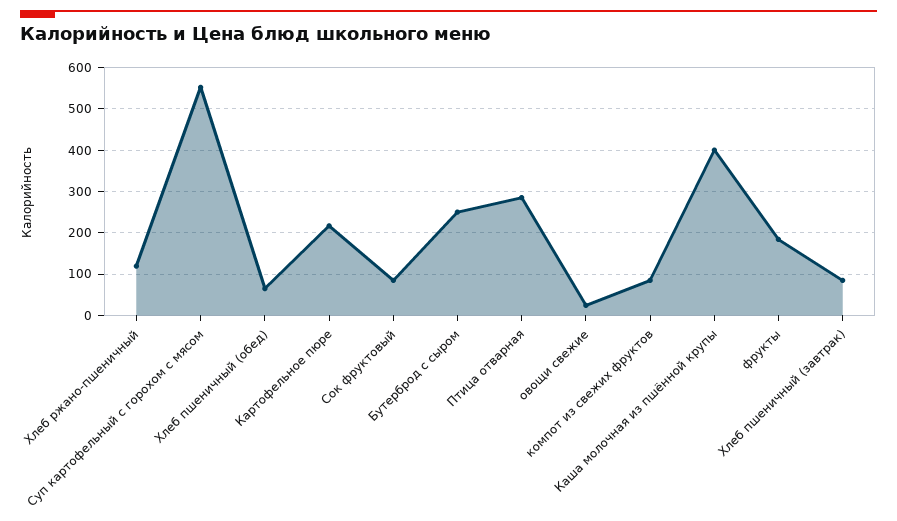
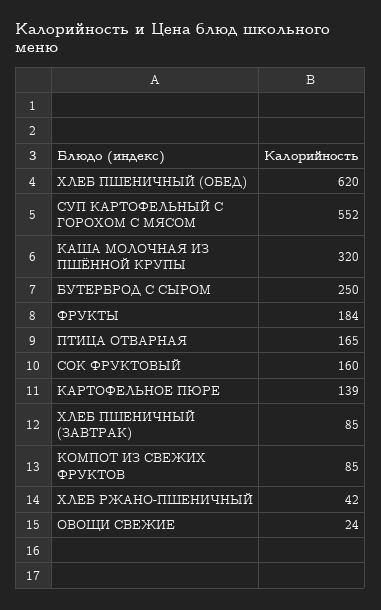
  {
-   "Хлеб ржано-пшеничный": 120,
+   "Хлеб ржано-пшеничный": 42,
    "Суп картофельный с горохом с мясом": 552,
-   "Хлеб пшеничный (обед)": 60,
+   "Хлеб пшеничный (обед)": 620,
-   "Картофельное пюре": 220,
+   "Картофельное пюре": 139,
-   "Сок фруктовый": 80,
+   "Сок фруктовый": 160,
    "Бутерброд с сыром": 250,
-   "Птица отварная": 280,
+   "Птица отварная": 165,
    "овощи свежие": 24,
    "компот из свежих фруктов": 85,
-   "Каша молочная из пшённой крупы": 400,
+   "Каша молочная из пшённой крупы": 320,
    "фрукты": 184,
    "Хлеб пшеничный (завтрак)": 85
  }

